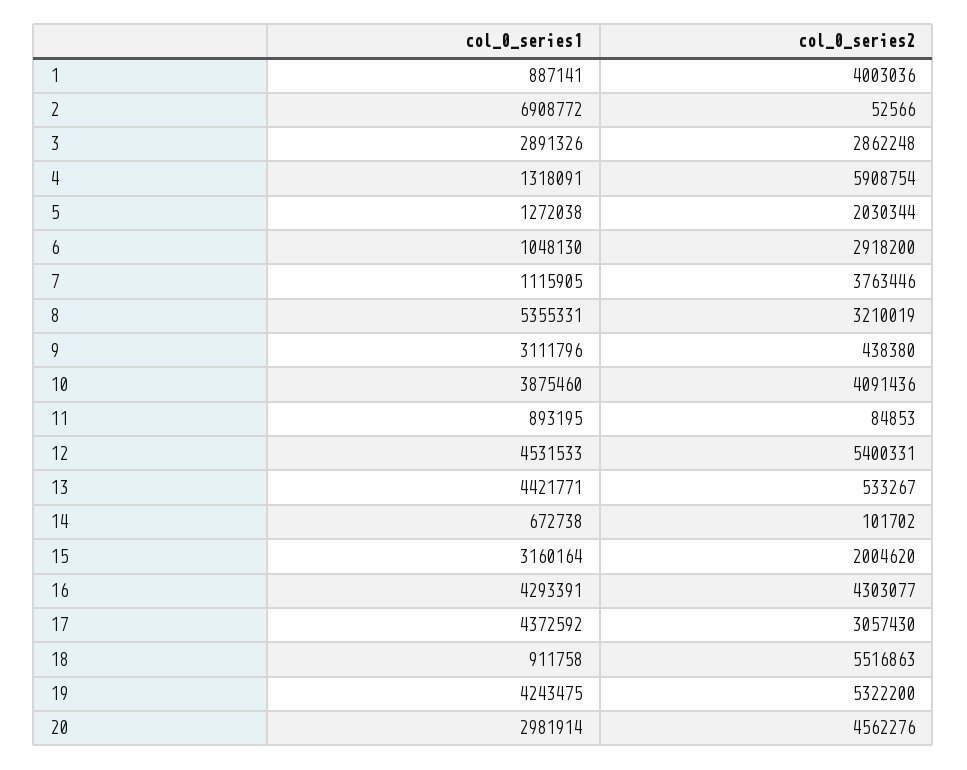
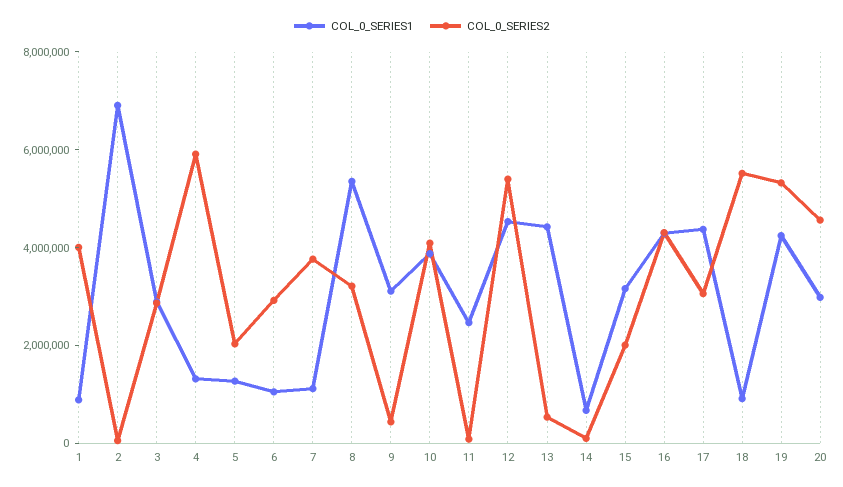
  {
    "col_0_series1": {
      "1": 887141,
      "2": 6908772,
      "3": 2891326,
      "4": 1318091,
      "5": 1272038,
      "6": 1048130,
      "7": 1115905,
      "8": 5355331,
      "9": 3111796,
      "10": 3875460,
-     "11": 893195,
+     "11": 2500000,
      "12": 4531533,
      "13": 4421771,
      "14": 672738,
      "15": 3160164,
      "16": 4293391,
      "17": 4372592,
      "18": 911758,
      "19": 4243475,
      "20": 2981914
    },
    "col_0_series2": {
      "1": 4003036,
      "2": 52566,
      "3": 2862248,
      "4": 5908754,
      "5": 2030344,
      "6": 2918200,
      "7": 3763446,
      "8": 3210019,
      "9": 438380,
      "10": 4091436,
      "11": 84853,
      "12": 5400331,
      "13": 533267,
      "14": 101702,
      "15": 2004620,
      "16": 4303077,
      "17": 3057430,
      "18": 5516863,
      "19": 5322200,
      "20": 4562276
    }
  }

